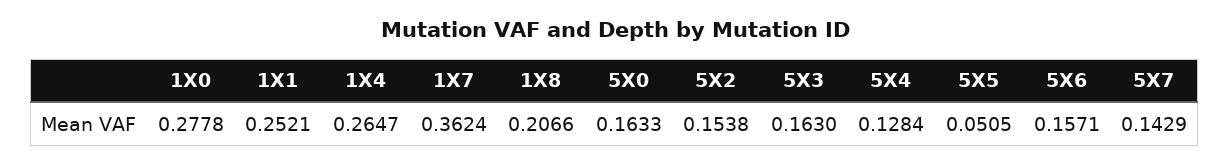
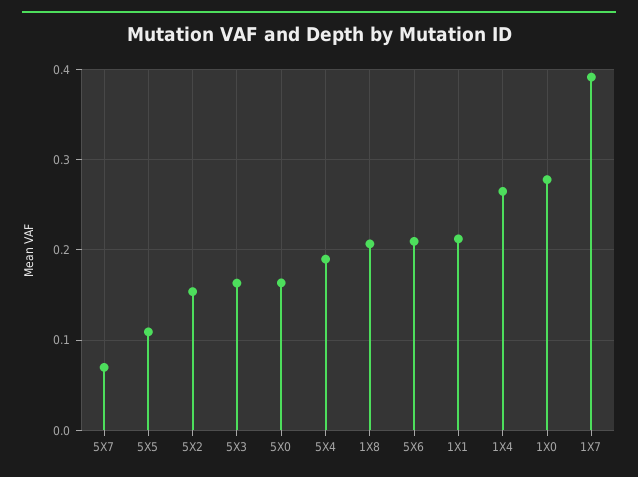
  {
    "1X0": 0.2778,
-   "1X1": 0.2521,
+   "1X1": 0.21,
    "1X4": 0.2647,
-   "1X7": 0.3624,
+   "1X7": 0.39,
    "1X8": 0.2066,
    "5X0": 0.1633,
    "5X2": 0.1538,
    "5X3": 0.163,
-   "5X4": 0.1284,
+   "5X4": 0.19,
-   "5X5": 0.0505,
+   "5X5": 0.11,
-   "5X6": 0.1571,
+   "5X6": 0.21,
-   "5X7": 0.1429
+   "5X7": 0.07
  }

